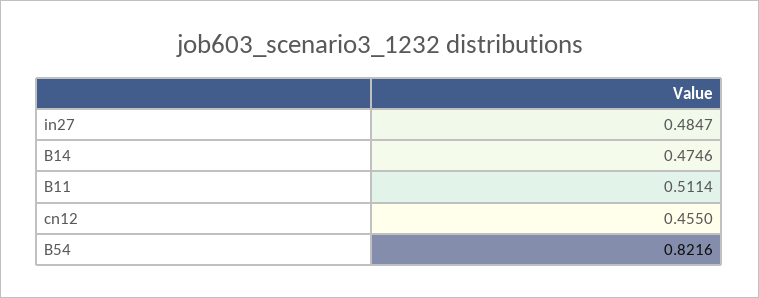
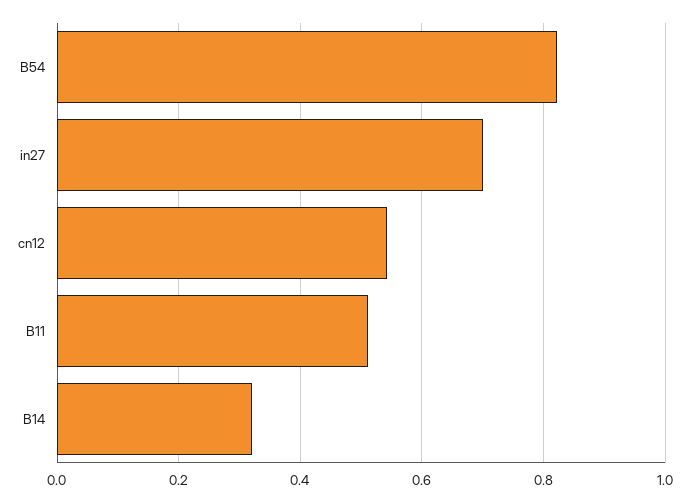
  {
-   "in27": 0.4847,
+   "in27": 0.7,
-   "B14": 0.4746,
+   "B14": 0.32,
    "B11": 0.5114,
-   "cn12": 0.455,
+   "cn12": 0.54,
    "B54": 0.8216
  }

